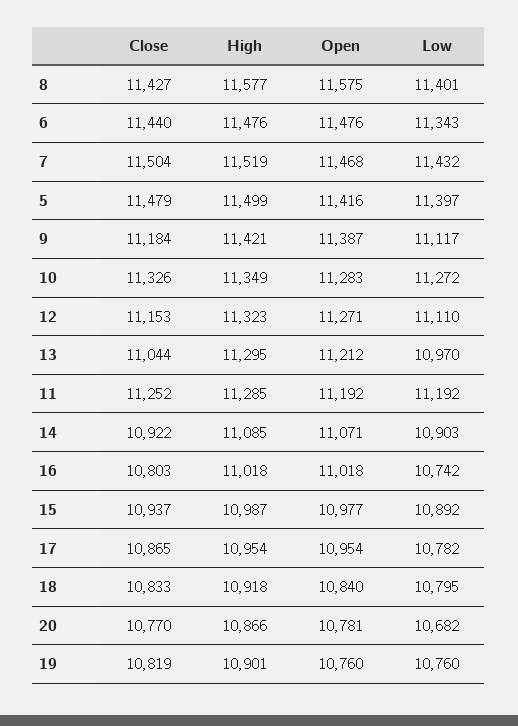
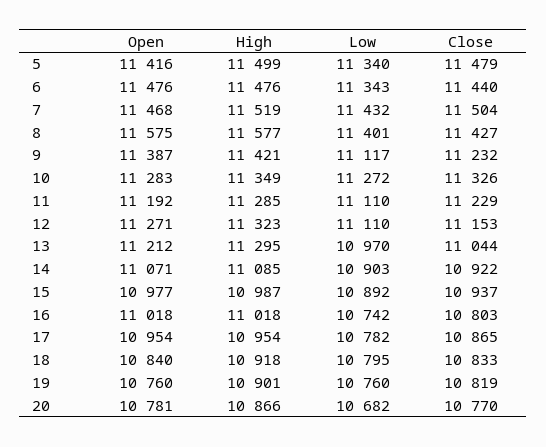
  {
    "Close": {
      "8": 11427,
      "6": 11440,
      "7": 11504,
      "5": 11479,
-     "9": 11184,
+     "9": 11232,
      "10": 11326,
      "12": 11153,
      "13": 11044,
-     "11": 11252,
+     "11": 11229,
      "14": 10922,
      "16": 10803,
      "15": 10937,
      "17": 10865,
      "18": 10833,
      "20": 10770,
      "19": 10819
    },
    "High": {
      "8": 11577,
      "6": 11476,
      "7": 11519,
      "5": 11499,
      "9": 11421,
      "10": 11349,
      "12": 11323,
      "13": 11295,
      "11": 11285,
      "14": 11085,
      "16": 11018,
      "15": 10987,
      "17": 10954,
      "18": 10918,
      "20": 10866,
      "19": 10901
    },
    "Open": {
      "8": 11575,
      "6": 11476,
      "7": 11468,
      "5": 11416,
      "9": 11387,
      "10": 11283,
      "12": 11271,
      "13": 11212,
      "11": 11192,
      "14": 11071,
      "16": 11018,
      "15": 10977,
      "17": 10954,
      "18": 10840,
      "20": 10781,
      "19": 10760
    },
    "Low": {
      "8": 11401,
      "6": 11343,
      "7": 11432,
-     "5": 11397,
+     "5": 11340,
      "9": 11117,
      "10": 11272,
      "12": 11110,
      "13": 10970,
-     "11": 11192,
+     "11": 11110,
      "14": 10903,
      "16": 10742,
      "15": 10892,
      "17": 10782,
      "18": 10795,
      "20": 10682,
      "19": 10760
    }
  }

